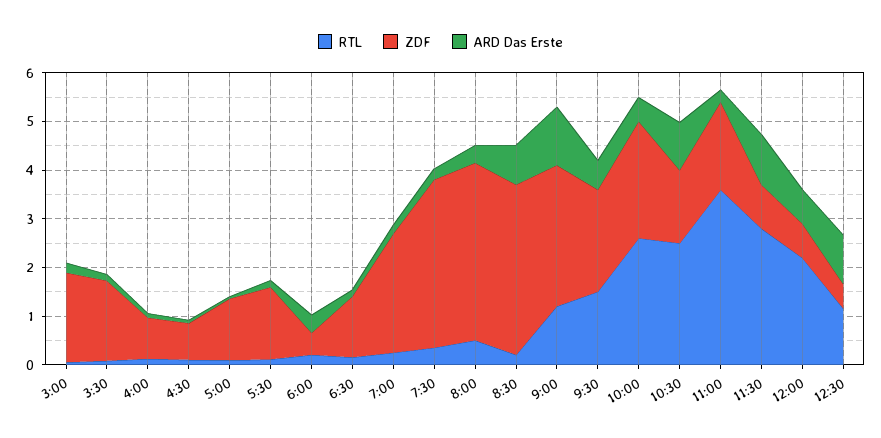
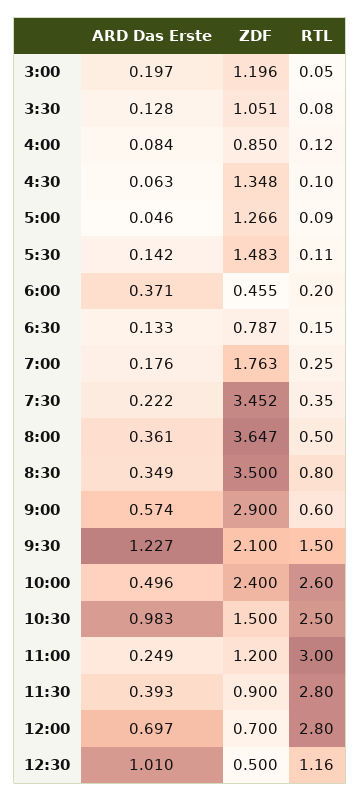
  {
    "RTL": {
      "3:00": 0.05,
      "3:30": 0.08,
      "4:00": 0.12,
      "4:30": 0.1,
      "5:00": 0.09,
      "5:30": 0.11,
      "6:00": 0.2,
      "6:30": 0.15,
      "7:00": 0.25,
      "7:30": 0.35,
      "8:00": 0.5,
-     "8:30": 0.2,
+     "8:30": 0.8,
-     "9:00": 1.2,
+     "9:00": 0.6,
      "9:30": 1.5,
      "10:00": 2.6,
      "10:30": 2.5,
-     "11:00": 3.6,
+     "11:00": 3,
      "11:30": 2.8,
-     "12:00": 2.2,
+     "12:00": 2.8,
      "12:30": 1.16
    },
    "ZDF": {
-     "3:00": 1.8,
+     "3:00": 1.196,
-     "3:30": 1.6,
+     "3:30": 1.051,
      "4:00": 0.85,
-     "4:30": 0.8,
+     "4:30": 1.348,
      "5:00": 1.266,
      "5:30": 1.483,
      "6:00": 0.455,
-     "6:30": 1.2,
+     "6:30": 0.787,
-     "7:00": 2.4,
+     "7:00": 1.763,
      "7:30": 3.452,
      "8:00": 3.647,
      "8:30": 3.5,
      "9:00": 2.9,
      "9:30": 2.1,
      "10:00": 2.4,
      "10:30": 1.5,
-     "11:00": 1.8,
+     "11:00": 1.2,
      "11:30": 0.9,
      "12:00": 0.7,
      "12:30": 0.5
    },
    "ARD Das Erste": {
      "3:00": 0.197,
      "3:30": 0.128,
      "4:00": 0.084,
      "4:30": 0.063,
      "5:00": 0.046,
      "5:30": 0.142,
      "6:00": 0.371,
      "6:30": 0.133,
      "7:00": 0.176,
      "7:30": 0.222,
      "8:00": 0.361,
-     "8:30": 0.8,
+     "8:30": 0.349,
-     "9:00": 1.2,
+     "9:00": 0.574,
-     "9:30": 0.6,
+     "9:30": 1.227,
      "10:00": 0.496,
      "10:30": 0.983,
      "11:00": 0.249,
-     "11:30": 1,
+     "11:30": 0.393,
      "12:00": 0.697,
      "12:30": 1.01
    }
  }

